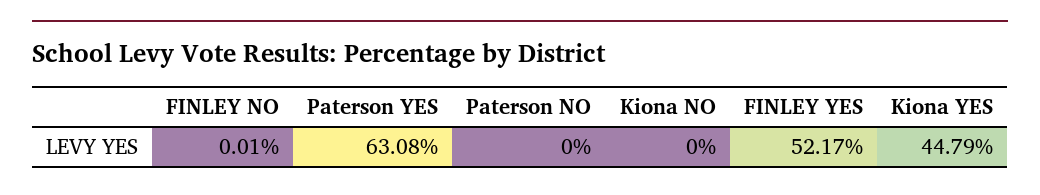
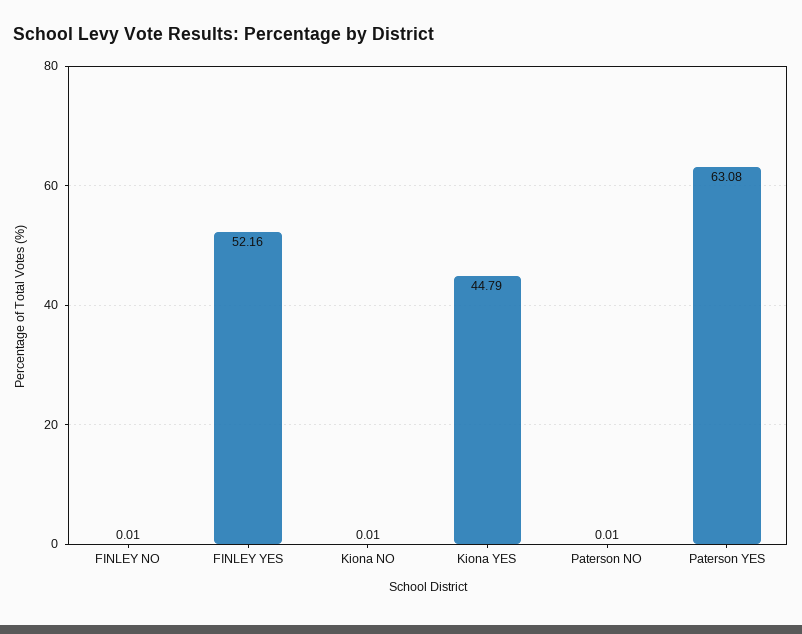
  {
    "FINLEY NO": 0.01,
    "Paterson YES": 63.08,
-   "Paterson NO": 0,
+   "Paterson NO": 0.01,
-   "Kiona NO": 0,
+   "Kiona NO": 0.01,
-   "FINLEY YES": 52.17,
+   "FINLEY YES": 52.16,
    "Kiona YES": 44.79
  }

